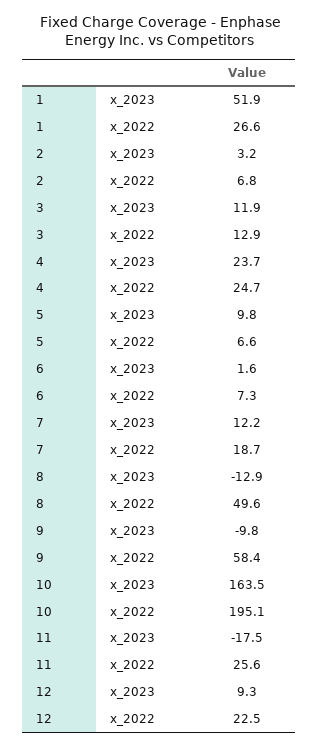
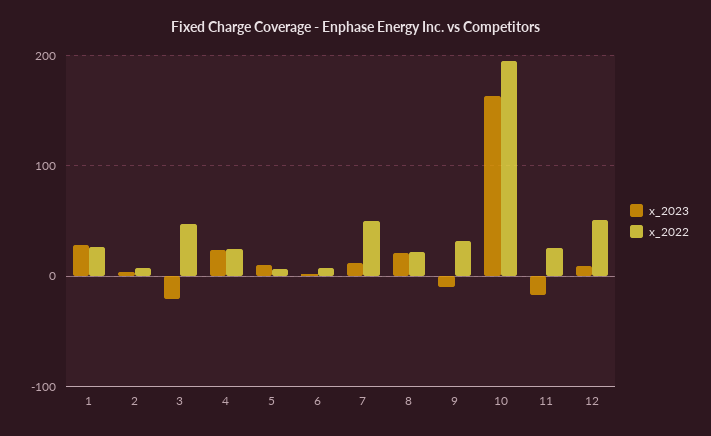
  {
    "x_2023": {
-     "1": 51.9,
+     "1": 30,
      "2": 3.2,
-     "3": 11.9,
+     "3": -20,
      "4": 23.7,
      "5": 9.8,
      "6": 1.6,
      "7": 12.2,
-     "8": -12.9,
+     "8": 20,
      "9": -9.8,
      "10": 163.5,
      "11": -17.5,
      "12": 9.3
    },
    "x_2022": {
      "1": 26.6,
      "2": 6.8,
-     "3": 12.9,
+     "3": 50,
      "4": 24.7,
      "5": 6.6,
      "6": 7.3,
-     "7": 18.7,
+     "7": 50,
-     "8": 49.6,
+     "8": 20,
-     "9": 58.4,
+     "9": 30,
      "10": 195.1,
      "11": 25.6,
-     "12": 22.5
+     "12": 50
    }
  }

